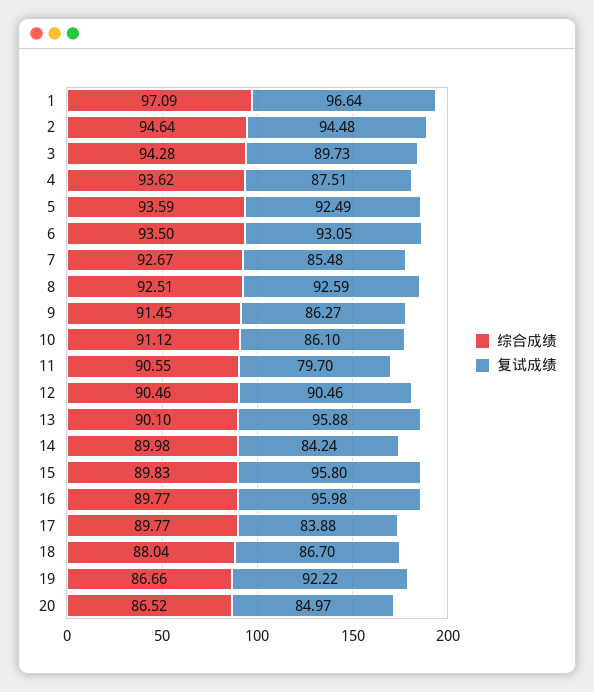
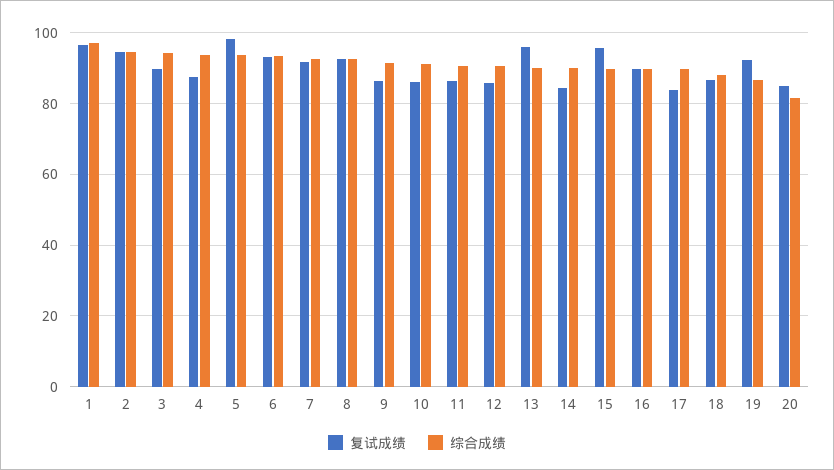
  {
    "综合成绩": {
      "1": 97.09,
      "2": 94.64,
      "3": 94.28,
      "4": 93.62,
      "5": 93.59,
      "6": 93.5,
      "7": 92.67,
      "8": 92.51,
      "9": 91.45,
      "10": 91.12,
      "11": 90.55,
      "12": 90.46,
      "13": 90.1,
      "14": 89.98,
      "15": 89.83,
      "16": 89.77,
      "17": 89.77,
      "18": 88.04,
      "19": 86.66,
-     "20": 86.52
+     "20": 82
    },
    "复试成绩": {
      "1": 96.64,
      "2": 94.48,
      "3": 89.73,
      "4": 87.51,
-     "5": 92.49,
+     "5": 98,
      "6": 93.05,
-     "7": 85.48,
+     "7": 92,
      "8": 92.59,
      "9": 86.27,
      "10": 86.1,
-     "11": 79.7,
+     "11": 86,
-     "12": 90.46,
+     "12": 86,
      "13": 95.88,
      "14": 84.24,
      "15": 95.8,
-     "16": 95.98,
+     "16": 90,
      "17": 83.88,
      "18": 86.7,
      "19": 92.22,
      "20": 84.97
    }
  }

